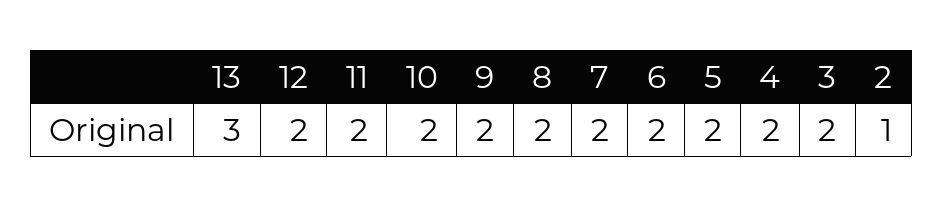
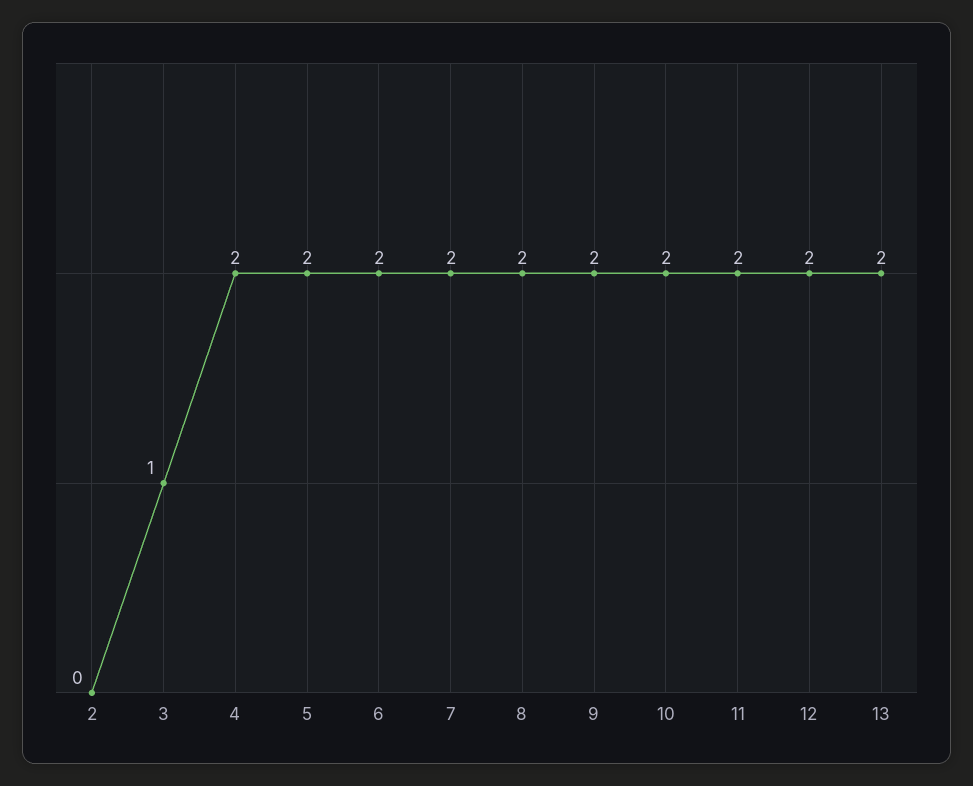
  {
-   "13": 3,
+   "13": 2,
    "12": 2,
    "11": 2,
    "10": 2,
    "9": 2,
    "8": 2,
    "7": 2,
    "6": 2,
    "5": 2,
    "4": 2,
-   "3": 2,
+   "3": 1,
-   "2": 1
+   "2": 0
  }

